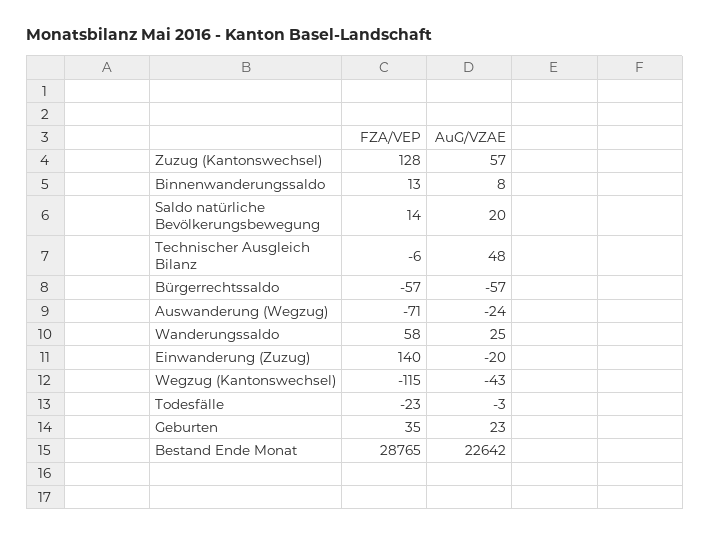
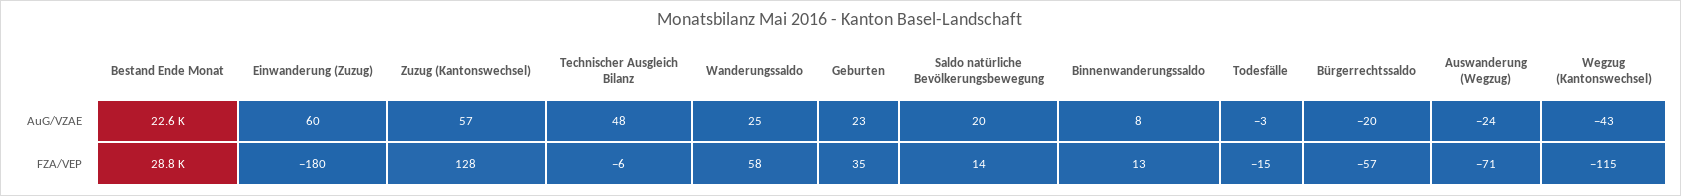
  {
    "FZA/VEP": {
      "Zuzug (Kantonswechsel)": 128,
      "Binnenwanderungssaldo": 13,
      "Saldo natürliche Bevölkerungsbewegung": 14,
      "Technischer Ausgleich Bilanz": -6,
      "Bürgerrechtssaldo": -57,
      "Auswanderung (Wegzug)": -71,
      "Wanderungssaldo": 58,
-     "Einwanderung (Zuzug)": 140,
+     "Einwanderung (Zuzug)": -180,
      "Wegzug (Kantonswechsel)": -115,
-     "Todesfälle": -23,
+     "Todesfälle": -15,
      "Geburten": 35,
      "Bestand Ende Monat": 28765
    },
    "AuG/VZAE": {
      "Zuzug (Kantonswechsel)": 57,
      "Binnenwanderungssaldo": 8,
      "Saldo natürliche Bevölkerungsbewegung": 20,
      "Technischer Ausgleich Bilanz": 48,
-     "Bürgerrechtssaldo": -57,
+     "Bürgerrechtssaldo": -20,
      "Auswanderung (Wegzug)": -24,
      "Wanderungssaldo": 25,
-     "Einwanderung (Zuzug)": -20,
+     "Einwanderung (Zuzug)": 60,
      "Wegzug (Kantonswechsel)": -43,
      "Todesfälle": -3,
      "Geburten": 23,
      "Bestand Ende Monat": 22642
    }
  }

